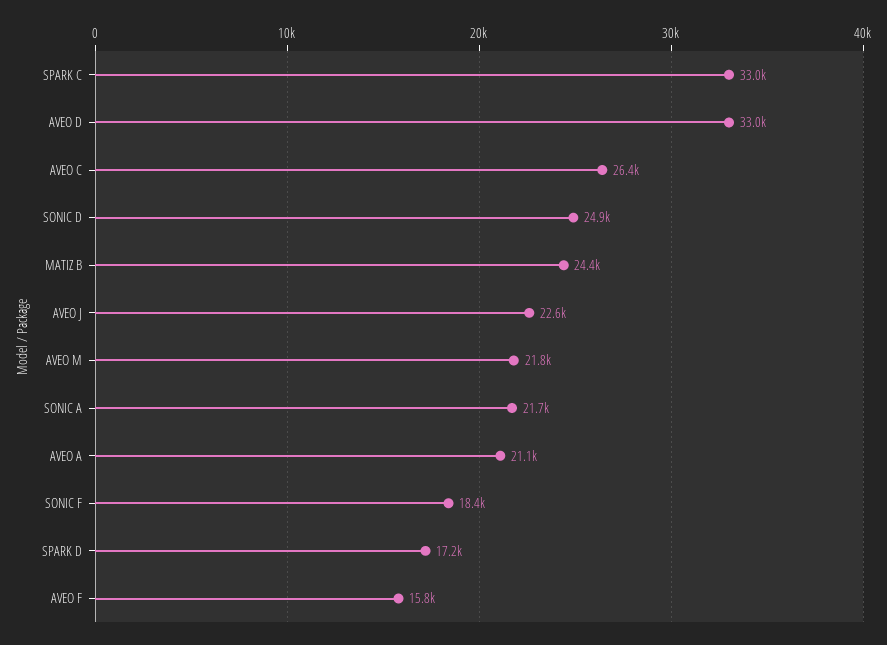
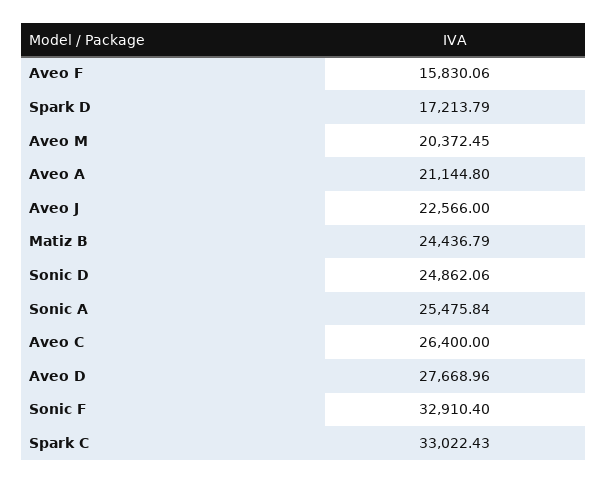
  {
    "SPARK C": 33022.43,
-   "AVEO D": 33000,
+   "AVEO D": 27668.96,
    "AVEO C": 26400,
    "SONIC D": 24862.06,
    "MATIZ B": 24436.79,
    "AVEO J": 22566,
-   "AVEO M": 21800,
+   "AVEO M": 20372.45,
-   "SONIC A": 21700,
+   "SONIC A": 25475.84,
    "AVEO A": 21144.8,
-   "SONIC F": 18400,
+   "SONIC F": 32910.4,
    "SPARK D": 17213.79,
    "AVEO F": 15830.06
  }

